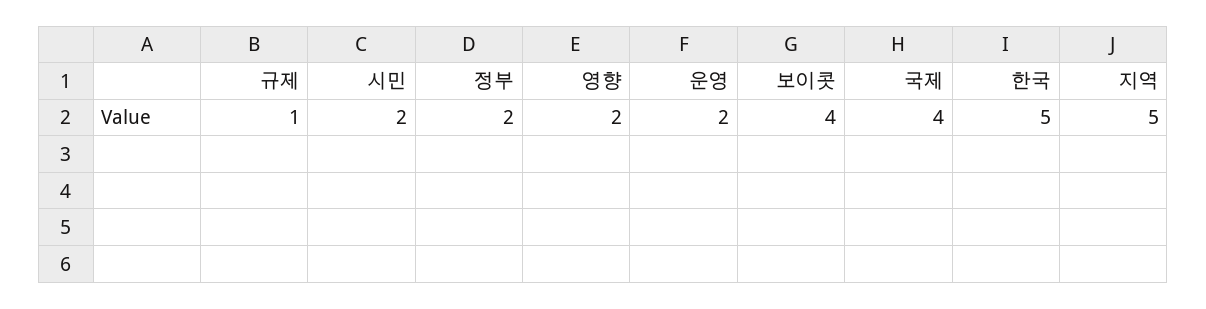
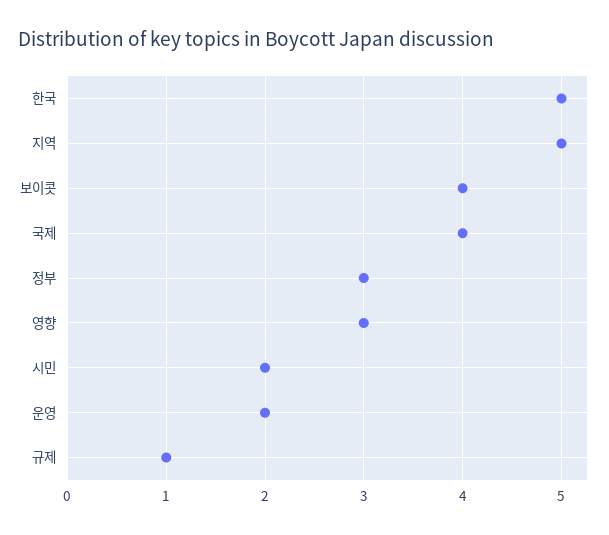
  {
    "규제": 1,
    "시민": 2,
-   "정부": 2,
+   "정부": 3,
-   "영향": 2,
+   "영향": 3,
    "운영": 2,
    "보이콧": 4,
    "국제": 4,
    "한국": 5,
    "지역": 5
  }

